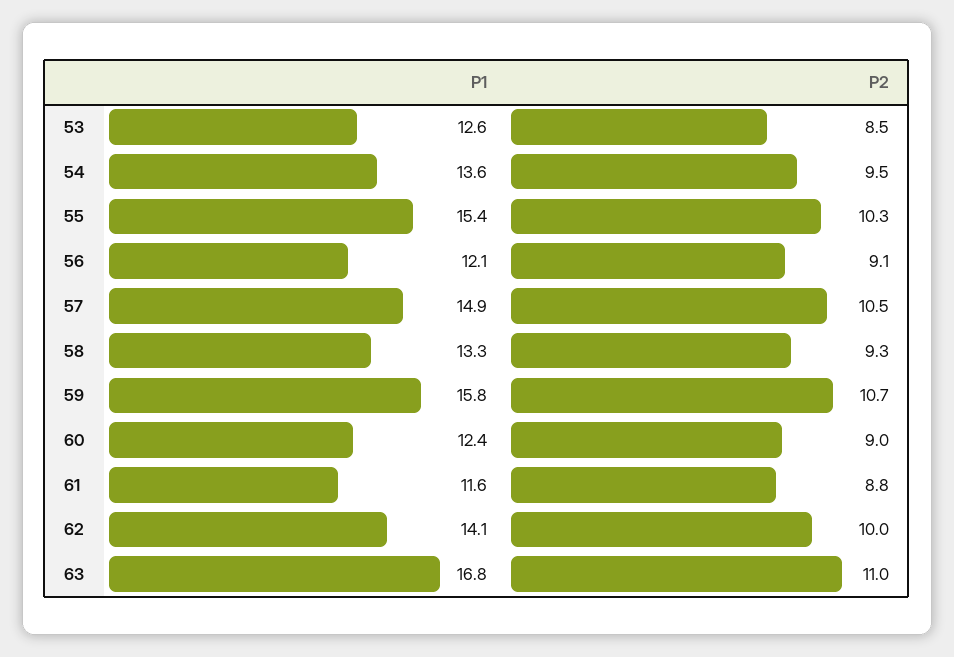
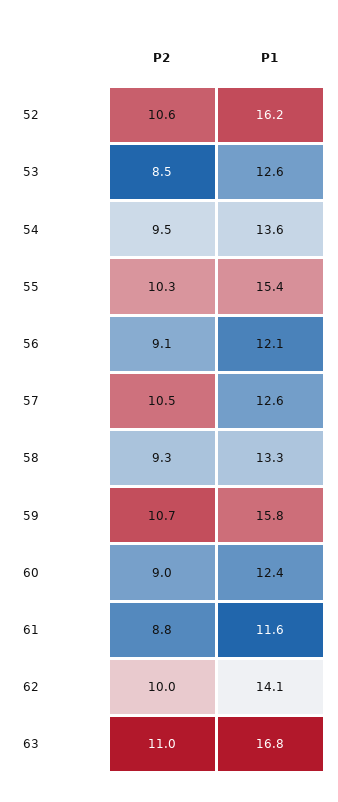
  {
    "P1": {
      "53": 12.6,
      "54": 13.6,
      "55": 15.4,
      "56": 12.1,
-     "57": 14.9,
+     "57": 12.6,
      "58": 13.3,
      "59": 15.8,
      "60": 12.4,
      "61": 11.6,
      "62": 14.1,
-     "63": 16.8
+     "63": 16.8,
+     "52": 16.2
    },
    "P2": {
      "53": 8.5,
      "54": 9.5,
      "55": 10.3,
      "56": 9.1,
      "57": 10.5,
      "58": 9.3,
      "59": 10.7,
      "60": 9,
      "61": 8.8,
      "62": 10,
-     "63": 11
+     "63": 11,
+     "52": 10.6
    }
  }

